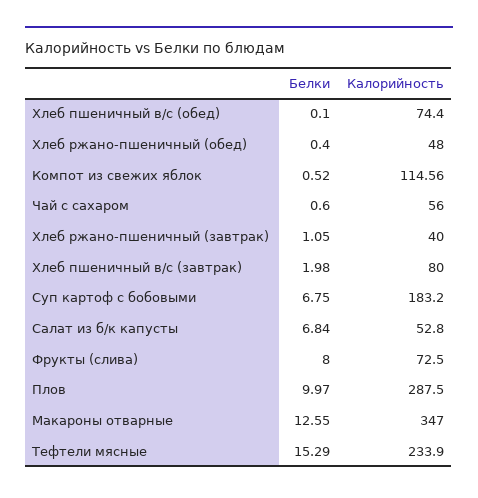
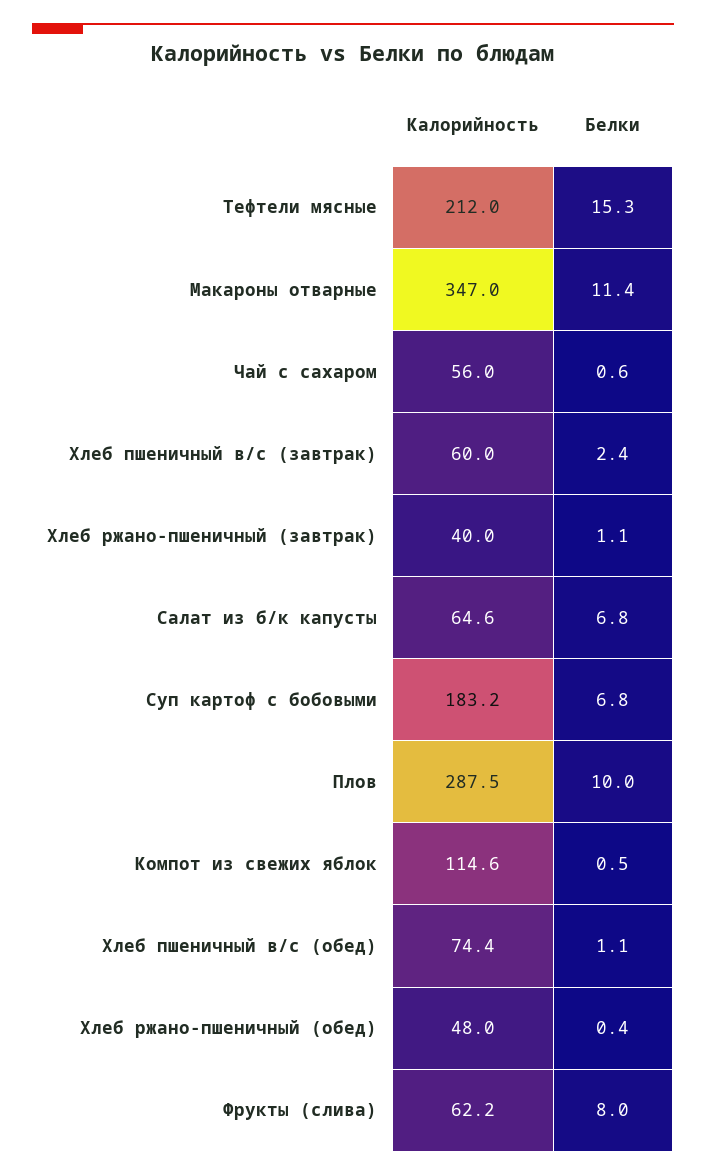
  {
    "Белки": {
-     "Хлеб пшеничный в/с (обед)": 0.1,
+     "Хлеб пшеничный в/с (обед)": 1.1,
      "Хлеб ржано-пшеничный (обед)": 0.4,
      "Компот из свежих яблок": 0.52,
      "Чай с сахаром": 0.6,
      "Хлеб ржано-пшеничный (завтрак)": 1.05,
-     "Хлеб пшеничный в/с (завтрак)": 1.98,
+     "Хлеб пшеничный в/с (завтрак)": 2.4,
      "Суп картоф с бобовыми": 6.75,
      "Салат из б/к капусты": 6.84,
      "Фрукты (слива)": 8,
      "Плов": 9.97,
-     "Макароны отварные": 12.55,
+     "Макароны отварные": 11.4,
      "Тефтели мясные": 15.29
    },
    "Калорийность": {
      "Хлеб пшеничный в/с (обед)": 74.4,
      "Хлеб ржано-пшеничный (обед)": 48,
      "Компот из свежих яблок": 114.56,
      "Чай с сахаром": 56,
      "Хлеб ржано-пшеничный (завтрак)": 40,
-     "Хлеб пшеничный в/с (завтрак)": 80,
+     "Хлеб пшеничный в/с (завтрак)": 60,
      "Суп картоф с бобовыми": 183.2,
-     "Салат из б/к капусты": 52.8,
+     "Салат из б/к капусты": 64.6,
-     "Фрукты (слива)": 72.5,
+     "Фрукты (слива)": 62.2,
      "Плов": 287.5,
      "Макароны отварные": 347,
-     "Тефтели мясные": 233.9
+     "Тефтели мясные": 212
    }
  }

